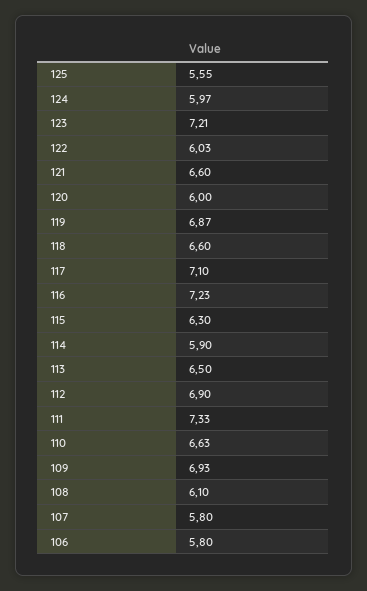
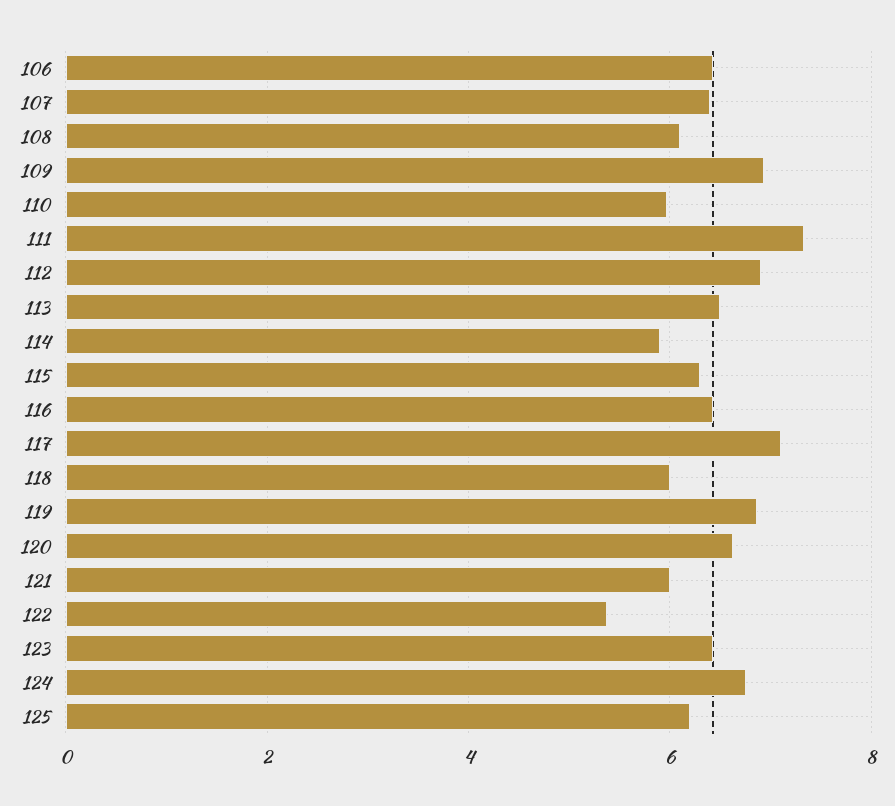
  {
-   "125": 5.55,
+   "125": 6.2,
-   "124": 5.97,
+   "124": 6.8,
-   "123": 7.21,
+   "123": 6.4,
-   "122": 6.03,
+   "122": 5.4,
-   "121": 6.6,
+   "121": 6,
-   "120": 6,
+   "120": 6.6,
    "119": 6.87,
-   "118": 6.6,
+   "118": 6,
    "117": 7.1,
-   "116": 7.23,
+   "116": 6.4,
    "115": 6.3,
    "114": 5.9,
    "113": 6.5,
    "112": 6.9,
    "111": 7.33,
-   "110": 6.63,
+   "110": 6,
    "109": 6.93,
    "108": 6.1,
-   "107": 5.8,
+   "107": 6.4,
-   "106": 5.8
+   "106": 6.4
  }

